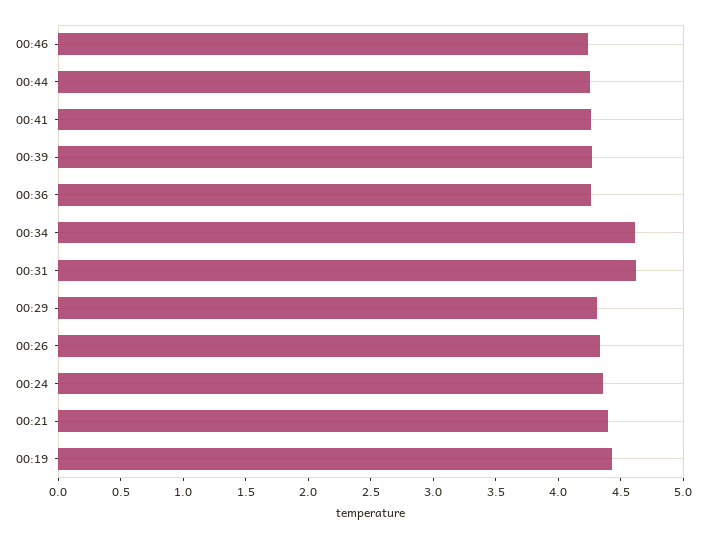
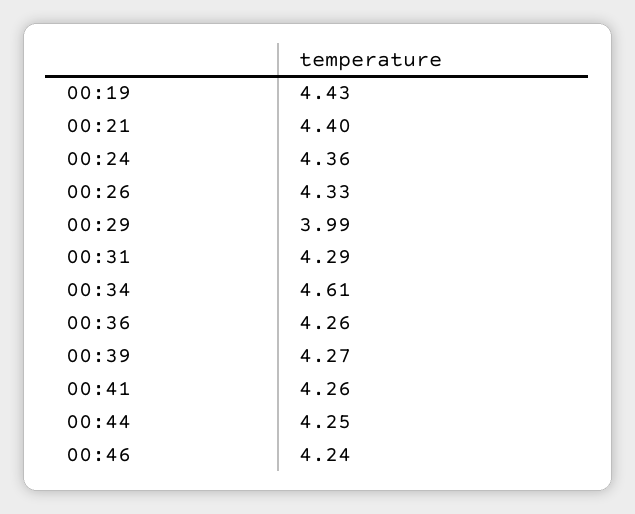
  {
    "00:46": 4.24,
    "00:44": 4.25,
    "00:41": 4.26,
    "00:39": 4.27,
    "00:36": 4.26,
    "00:34": 4.61,
-   "00:31": 4.6,
+   "00:31": 4.29,
-   "00:29": 4.3,
+   "00:29": 3.99,
    "00:26": 4.33,
    "00:24": 4.36,
    "00:21": 4.4,
    "00:19": 4.43
  }

